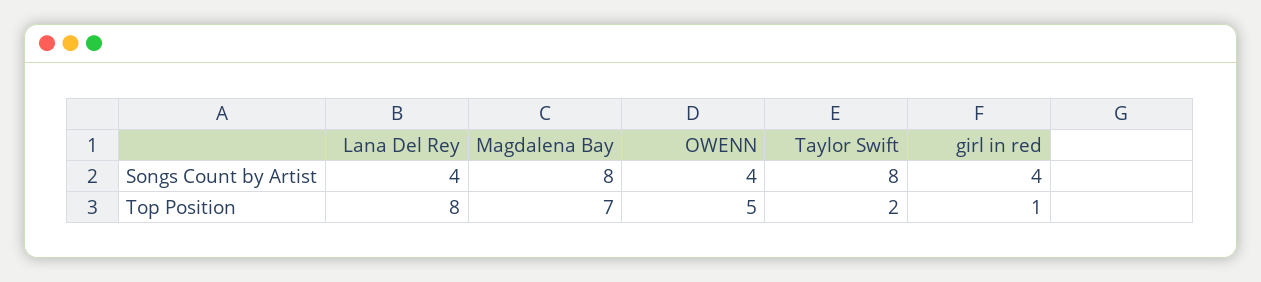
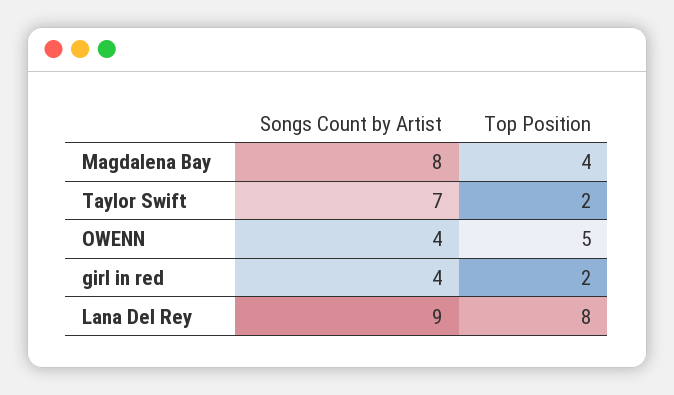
  {
    "Lana Del Rey": {
-     "Songs Count by Artist": 4,
+     "Songs Count by Artist": 9,
      "Top Position": 8
    },
    "Magdalena Bay": {
      "Songs Count by Artist": 8,
-     "Top Position": 7
+     "Top Position": 4
    },
    "OWENN": {
      "Songs Count by Artist": 4,
      "Top Position": 5
    },
    "Taylor Swift": {
-     "Songs Count by Artist": 8,
+     "Songs Count by Artist": 7,
      "Top Position": 2
    },
    "girl in red": {
      "Songs Count by Artist": 4,
-     "Top Position": 1
+     "Top Position": 2
    }
  }

